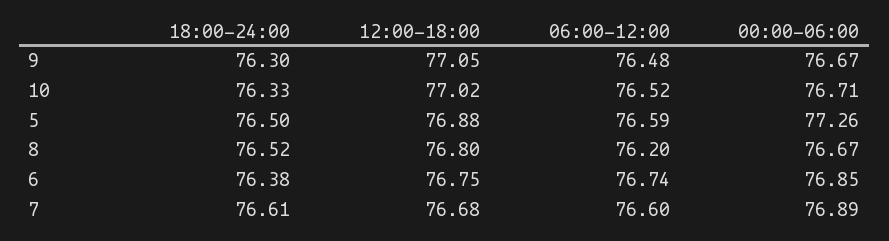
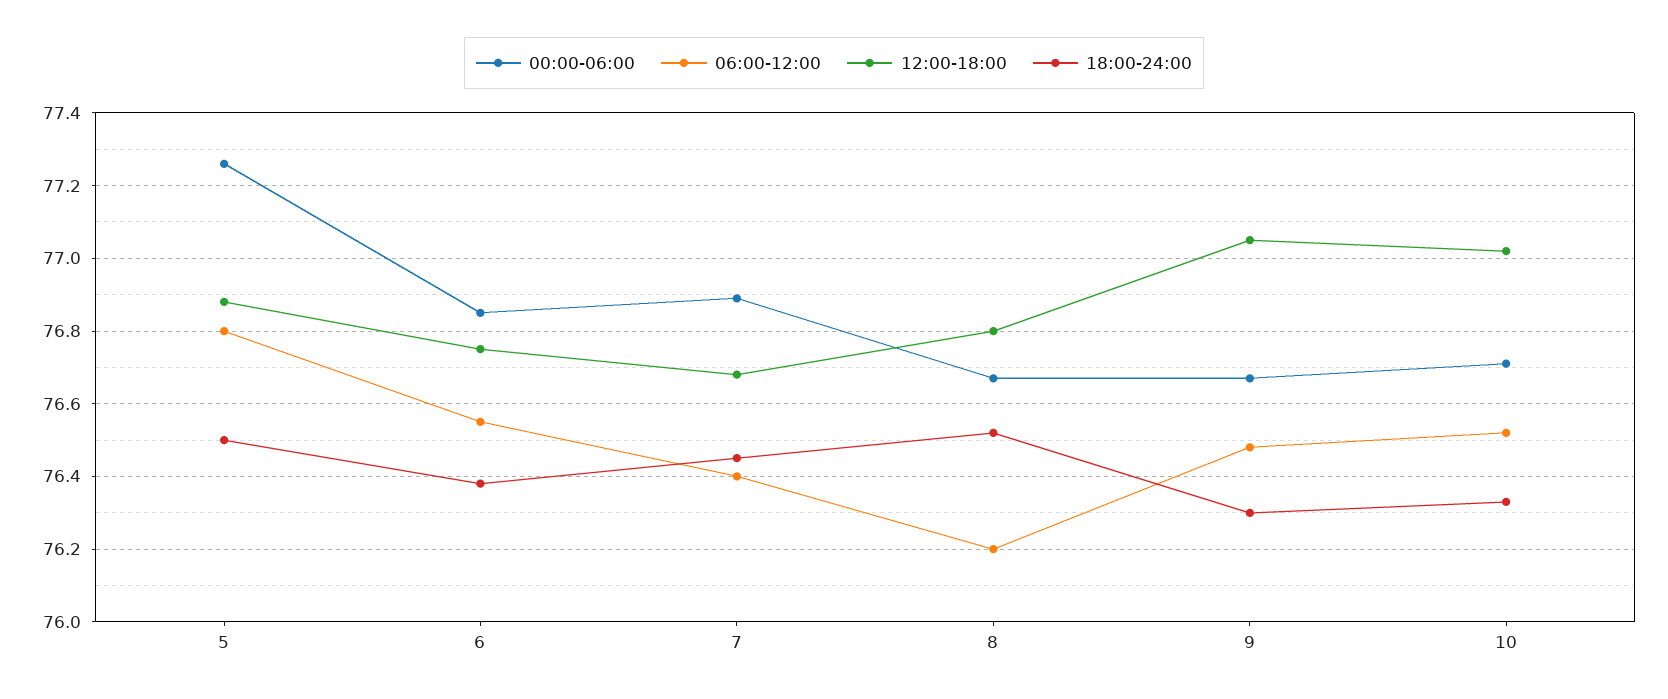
  {
    "18:00-24:00": {
      "9": 76.3,
      "10": 76.33,
      "5": 76.5,
      "8": 76.52,
      "6": 76.38,
-     "7": 76.61
+     "7": 76.45
    },
    "12:00-18:00": {
      "9": 77.05,
      "10": 77.02,
      "5": 76.88,
      "8": 76.8,
      "6": 76.75,
      "7": 76.68
    },
    "06:00-12:00": {
      "9": 76.48,
      "10": 76.52,
-     "5": 76.59,
+     "5": 76.8,
      "8": 76.2,
-     "6": 76.74,
+     "6": 76.55,
-     "7": 76.6
+     "7": 76.4
    },
    "00:00-06:00": {
      "9": 76.67,
      "10": 76.71,
      "5": 77.26,
      "8": 76.67,
      "6": 76.85,
      "7": 76.89
    }
  }

